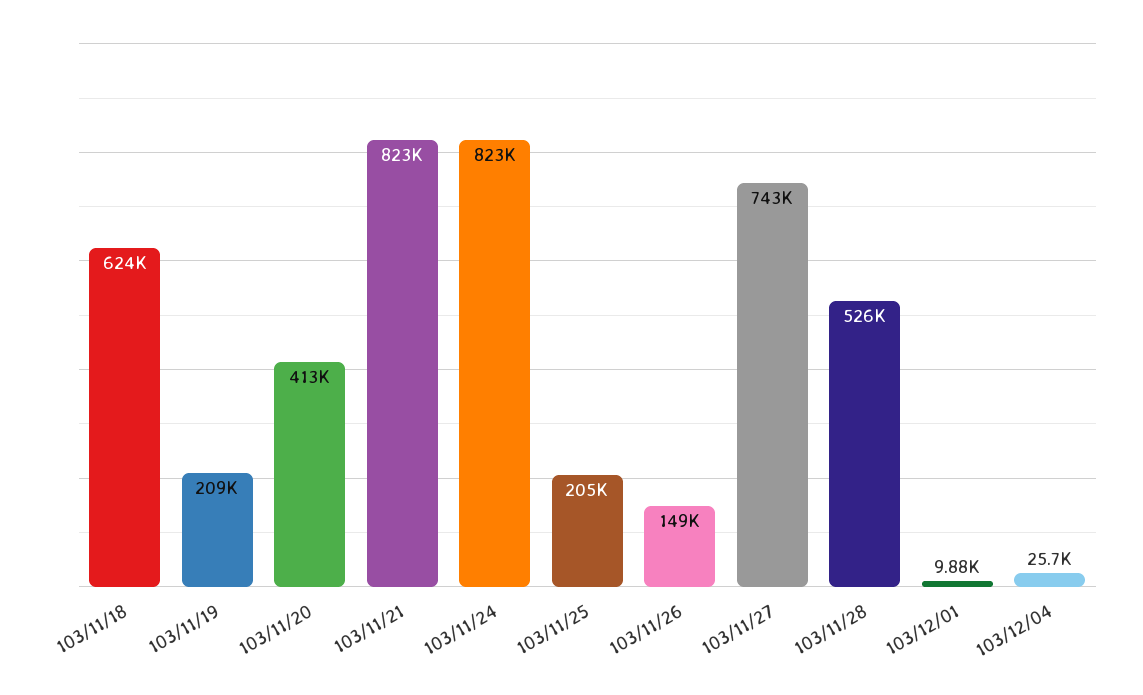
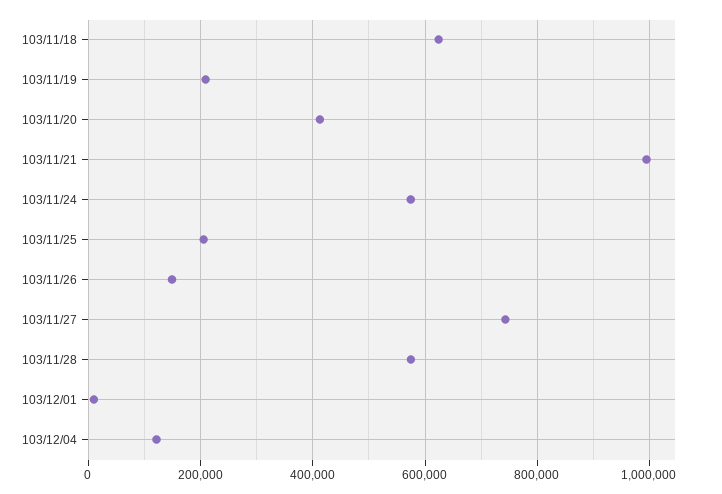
  {
    "103/11/18": 624000,
    "103/11/19": 209000,
    "103/11/20": 413000,
-   "103/11/21": 823000,
+   "103/11/21": 1000000,
-   "103/11/24": 823000,
+   "103/11/24": 580000,
    "103/11/25": 205000,
    "103/11/26": 149000,
    "103/11/27": 743000,
-   "103/11/28": 526000,
+   "103/11/28": 580000,
    "103/12/01": 9880,
-   "103/12/04": 25700
+   "103/12/04": 120000
  }

